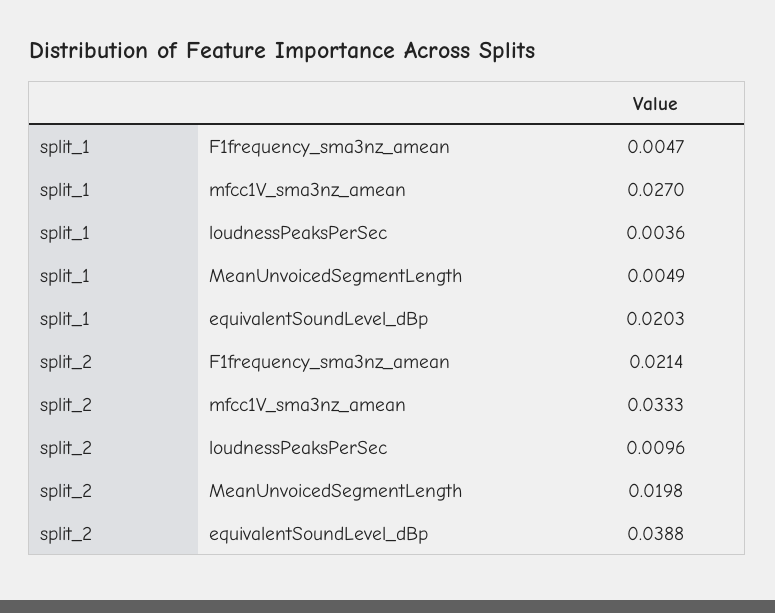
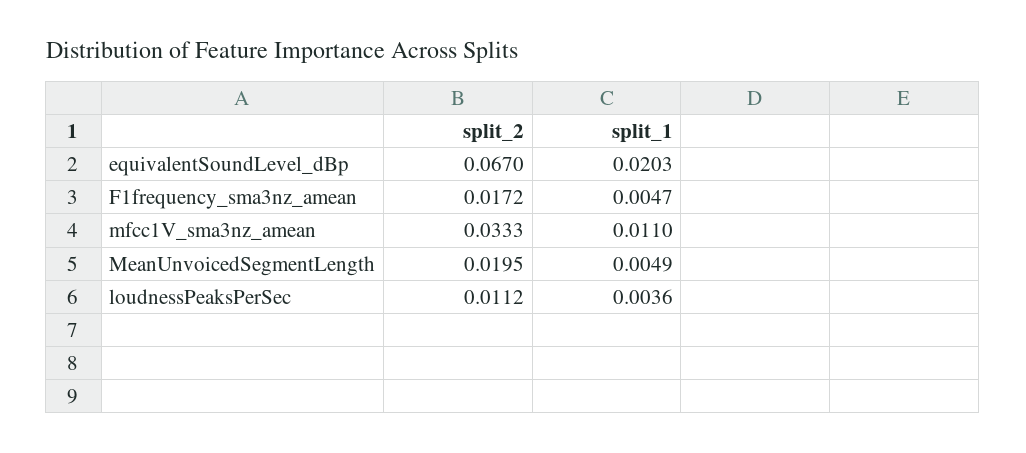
  {
    "split_1": {
      "F1frequency_sma3nz_amean": 0.0047,
-     "mfcc1V_sma3nz_amean": 0.027,
+     "mfcc1V_sma3nz_amean": 0.011,
      "loudnessPeaksPerSec": 0.0036,
      "MeanUnvoicedSegmentLength": 0.0049,
      "equivalentSoundLevel_dBp": 0.0203
    },
    "split_2": {
-     "F1frequency_sma3nz_amean": 0.0214,
+     "F1frequency_sma3nz_amean": 0.0172,
      "mfcc1V_sma3nz_amean": 0.0333,
-     "loudnessPeaksPerSec": 0.0096,
+     "loudnessPeaksPerSec": 0.0112,
-     "MeanUnvoicedSegmentLength": 0.0198,
+     "MeanUnvoicedSegmentLength": 0.0195,
-     "equivalentSoundLevel_dBp": 0.0388
+     "equivalentSoundLevel_dBp": 0.067
    }
  }

